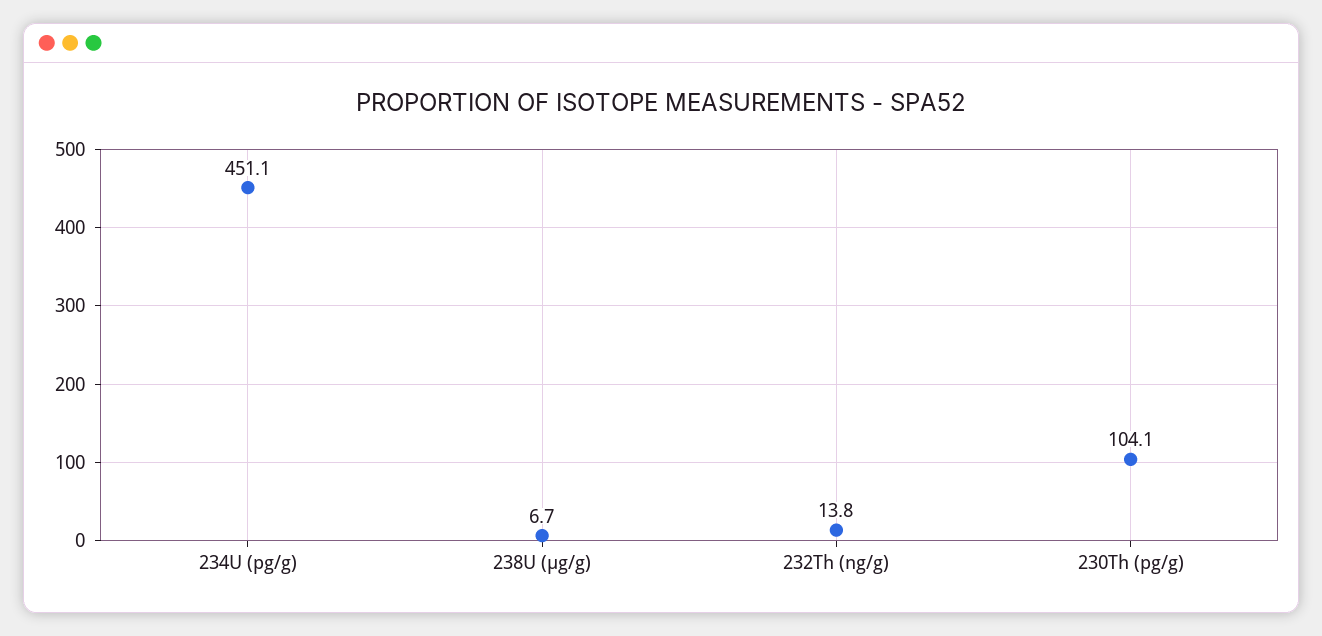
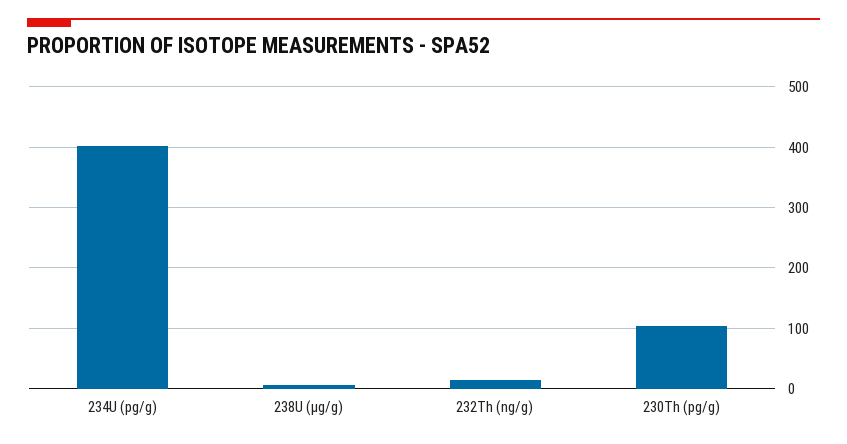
  {
-   "234U (pg/g)": 451.1,
+   "234U (pg/g)": 400,
    "238U (μg/g)": 6.7,
    "232Th (ng/g)": 13.8,
    "230Th (pg/g)": 104.1
  }

